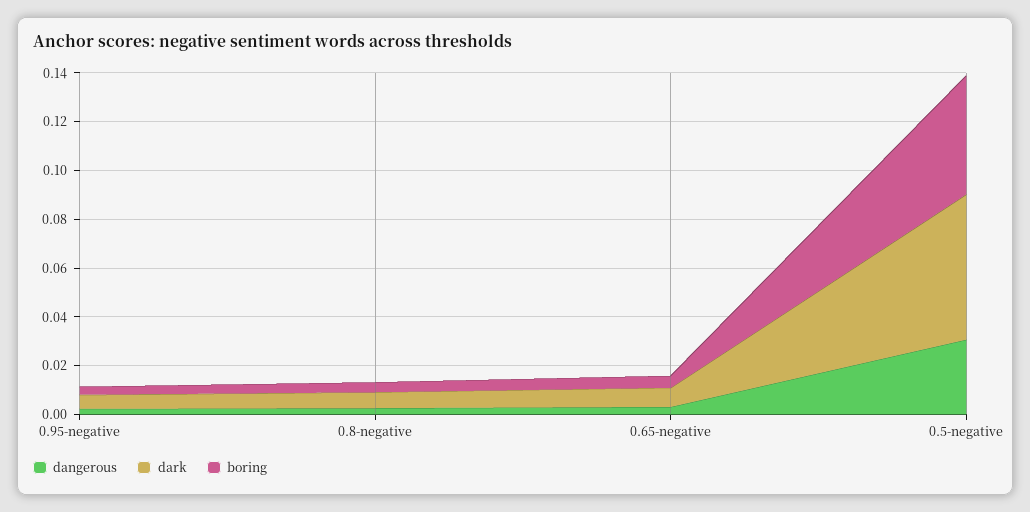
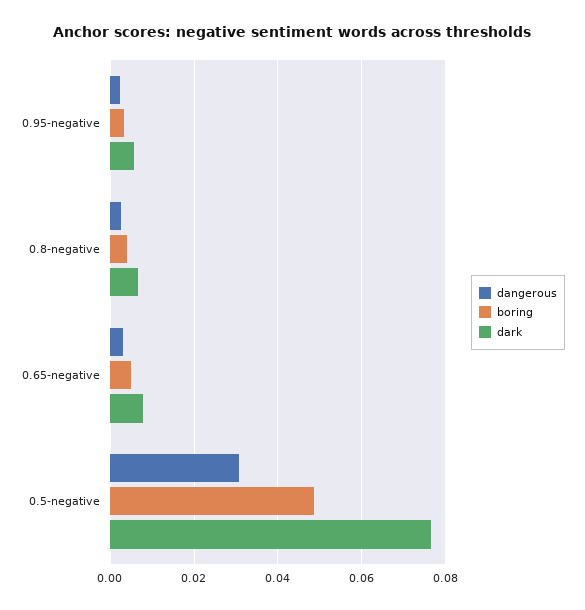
  {
    "dangerous": {
      "0.95-negative": 0.002,
      "0.8-negative": 0.002,
      "0.65-negative": 0.004,
      "0.5-negative": 0.03
    },
    "dark": {
      "0.95-negative": 0.006,
      "0.8-negative": 0.006,
      "0.65-negative": 0.008,
-     "0.5-negative": 0.06
+     "0.5-negative": 0.076
    },
    "boring": {
      "0.95-negative": 0.004,
      "0.8-negative": 0.004,
      "0.65-negative": 0.004,
      "0.5-negative": 0.048
    }
  }

